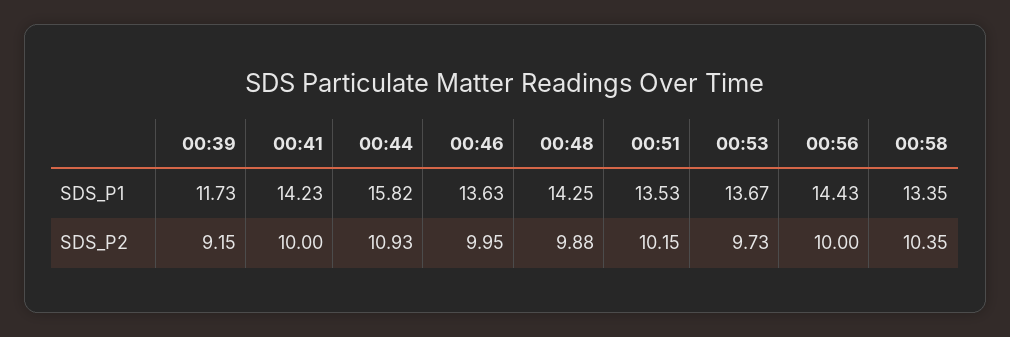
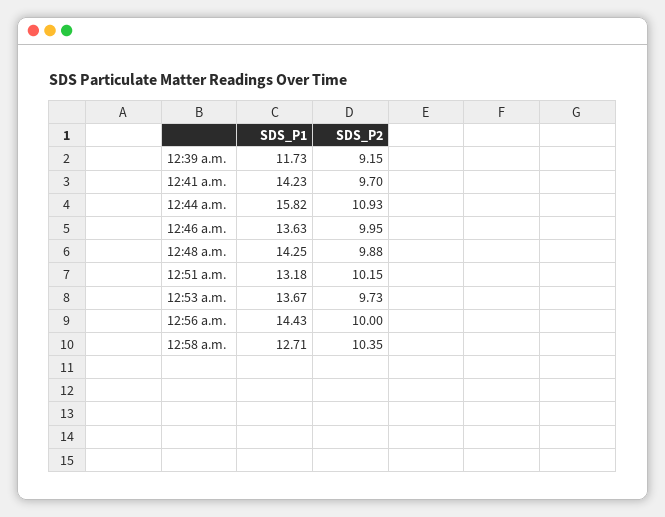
  {
    "00:39": {
      "SDS_P1": 11.73,
      "SDS_P2": 9.15
    },
    "00:41": {
      "SDS_P1": 14.23,
-     "SDS_P2": 10
+     "SDS_P2": 9.7
    },
    "00:44": {
      "SDS_P1": 15.82,
      "SDS_P2": 10.93
    },
    "00:46": {
      "SDS_P1": 13.63,
      "SDS_P2": 9.95
    },
    "00:48": {
      "SDS_P1": 14.25,
      "SDS_P2": 9.88
    },
    "00:51": {
-     "SDS_P1": 13.53,
+     "SDS_P1": 13.18,
      "SDS_P2": 10.15
    },
    "00:53": {
      "SDS_P1": 13.67,
      "SDS_P2": 9.73
    },
    "00:56": {
      "SDS_P1": 14.43,
      "SDS_P2": 10
    },
    "00:58": {
-     "SDS_P1": 13.35,
+     "SDS_P1": 12.71,
      "SDS_P2": 10.35
    }
  }

